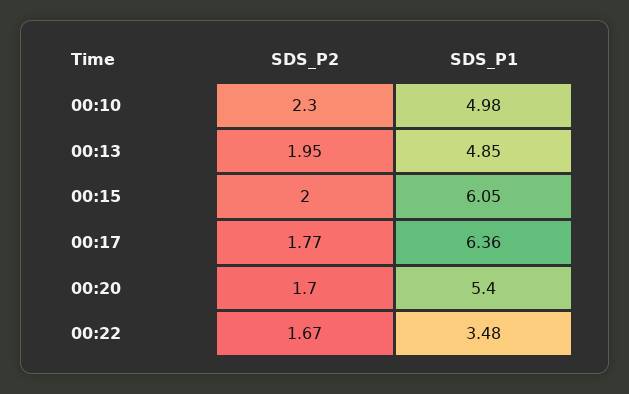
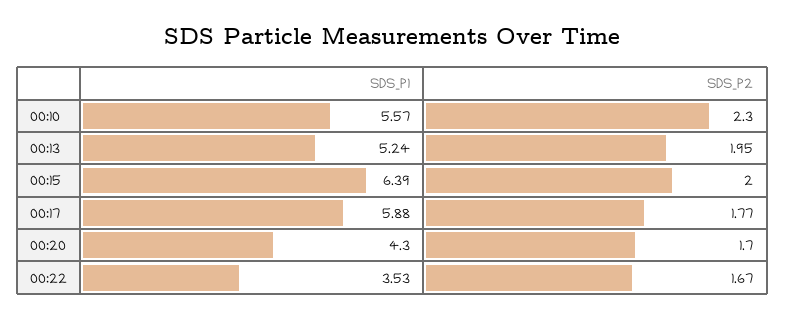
  {
    "SDS_P2": {
      "00:10": 2.3,
      "00:13": 1.95,
      "00:15": 2,
      "00:17": 1.77,
      "00:20": 1.7,
      "00:22": 1.67
    },
    "SDS_P1": {
-     "00:10": 4.98,
+     "00:10": 5.57,
-     "00:13": 4.85,
+     "00:13": 5.24,
-     "00:15": 6.05,
+     "00:15": 6.39,
-     "00:17": 6.36,
+     "00:17": 5.88,
-     "00:20": 5.4,
+     "00:20": 4.3,
-     "00:22": 3.48
+     "00:22": 3.53
    }
  }

